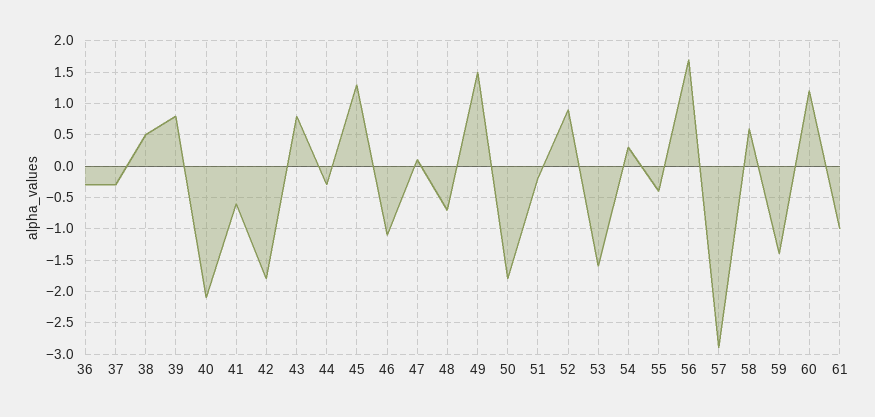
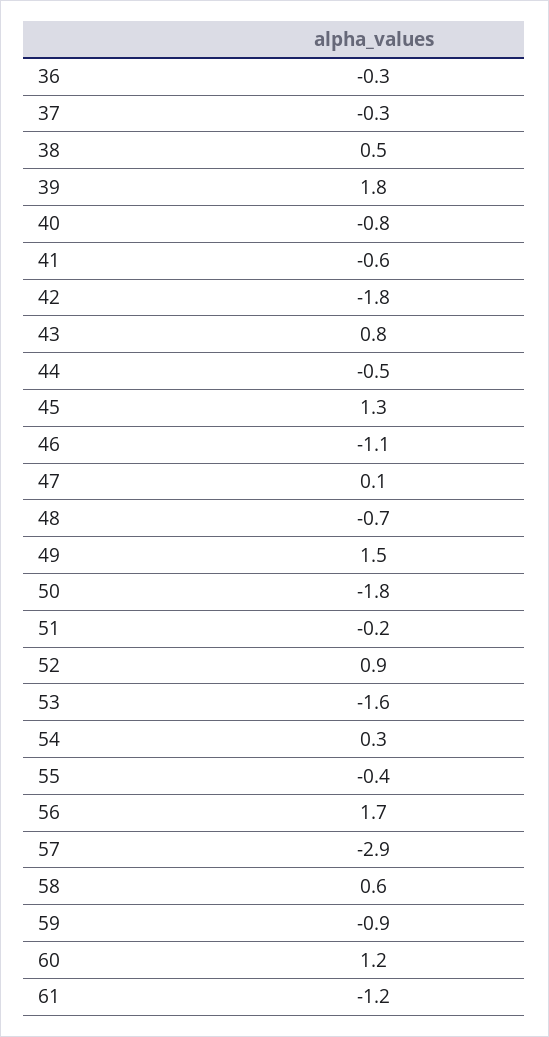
  {
    "36": -0.3,
    "37": -0.3,
    "38": 0.5,
-   "39": 0.8,
+   "39": 1.8,
-   "40": -2.1,
+   "40": -0.8,
    "41": -0.6,
    "42": -1.8,
    "43": 0.8,
-   "44": -0.3,
+   "44": -0.5,
    "45": 1.3,
    "46": -1.1,
    "47": 0.1,
    "48": -0.7,
    "49": 1.5,
    "50": -1.8,
    "51": -0.2,
    "52": 0.9,
    "53": -1.6,
    "54": 0.3,
    "55": -0.4,
    "56": 1.7,
    "57": -2.9,
    "58": 0.6,
-   "59": -1.4,
+   "59": -0.9,
    "60": 1.2,
-   "61": -1
+   "61": -1.2
  }

